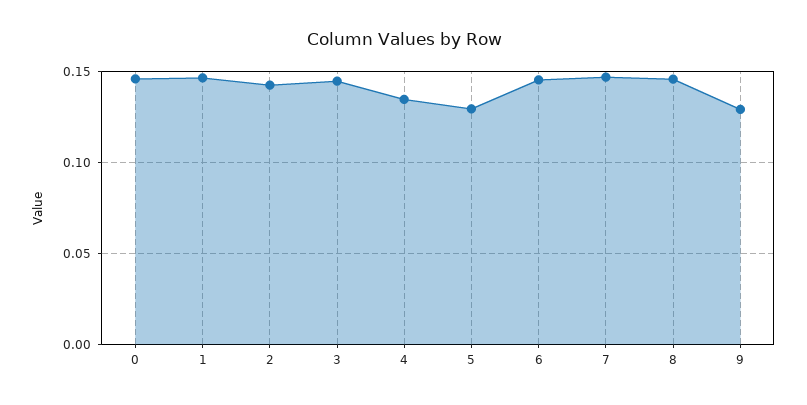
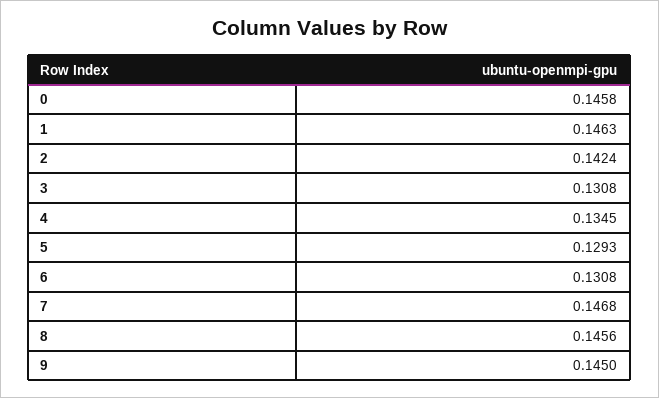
  {
    "0": 0.1458,
    "1": 0.1463,
    "2": 0.1424,
-   "3": 0.145,
+   "3": 0.1308,
    "4": 0.1345,
    "5": 0.1293,
-   "6": 0.145,
+   "6": 0.1308,
    "7": 0.1468,
    "8": 0.1456,
-   "9": 0.13
+   "9": 0.145
  }

